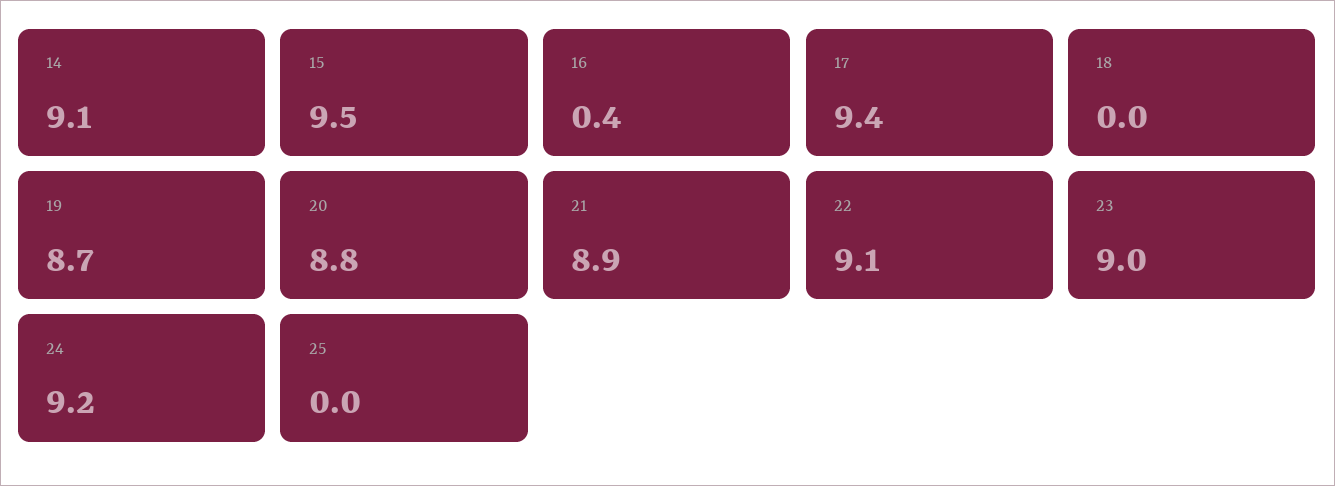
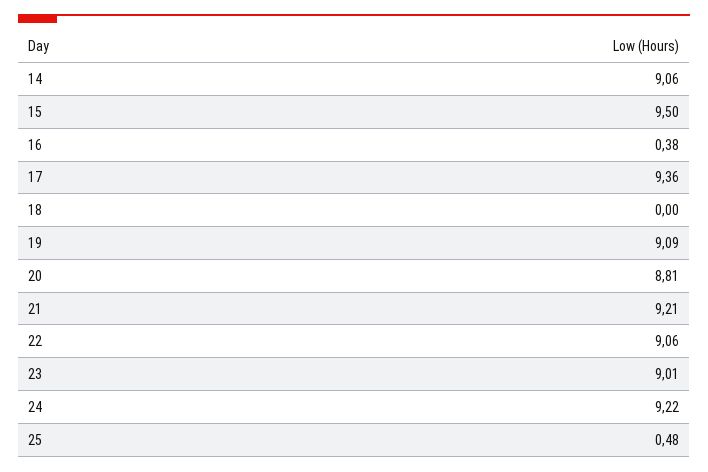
  {
    "14": 9.06,
    "15": 9.5,
    "16": 0.38,
    "17": 9.36,
    "18": 0,
-   "19": 8.7,
+   "19": 9.09,
    "20": 8.81,
-   "21": 8.9,
+   "21": 9.21,
    "22": 9.06,
    "23": 9.01,
    "24": 9.22,
-   "25": 0
+   "25": 0.48
  }

